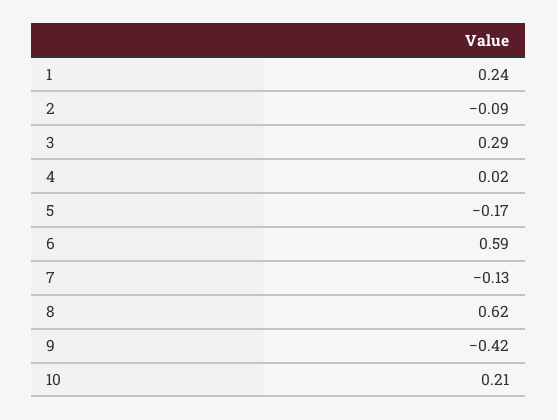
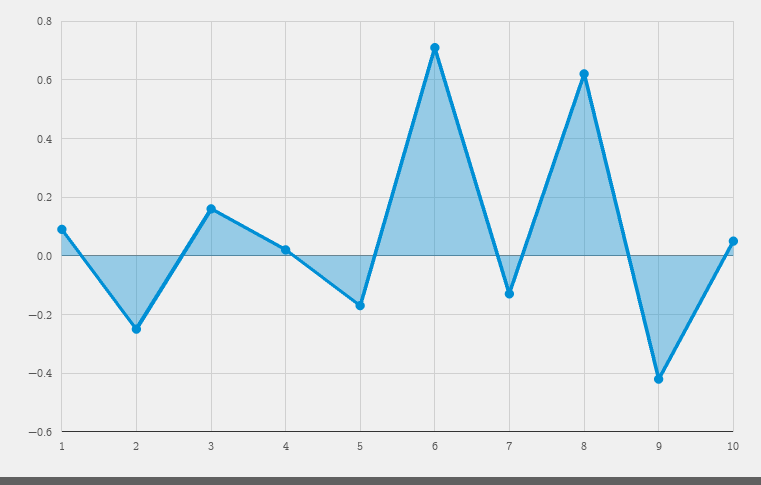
  {
-   "1": 0.24,
+   "1": 0.1,
-   "2": -0.09,
+   "2": -0.25,
-   "3": 0.29,
+   "3": 0.15,
    "4": 0.02,
    "5": -0.17,
-   "6": 0.59,
+   "6": 0.7,
    "7": -0.13,
    "8": 0.62,
    "9": -0.42,
-   "10": 0.21
+   "10": 0.05
  }

